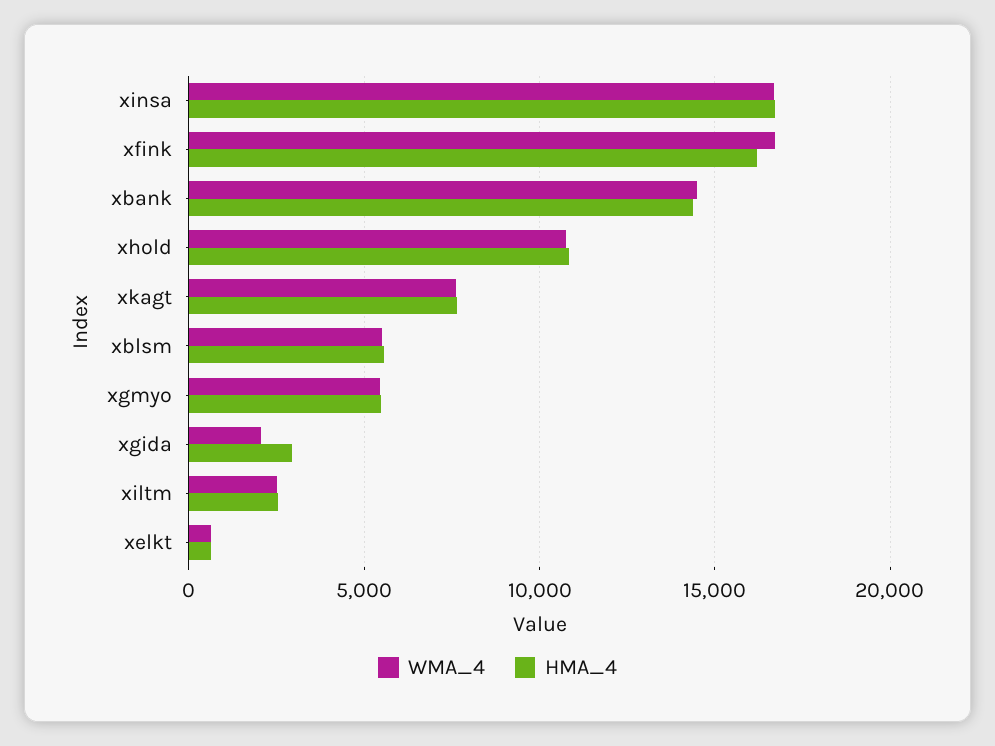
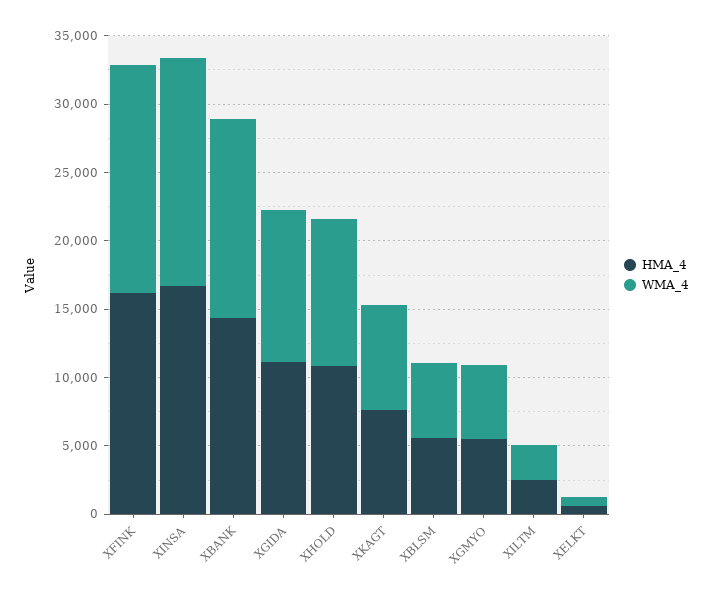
  {
    "WMA_4": {
      "xinsa": 16500,
      "xfink": 16500,
      "xbank": 14500,
      "xhold": 11000,
      "xkagt": 7500,
      "xblsm": 5500,
      "xgmyo": 5500,
-     "xgida": 2000,
+     "xgida": 11000,
      "xiltm": 2500,
      "xelkt": 500
    },
    "HMA_4": {
      "xinsa": 16500,
      "xfink": 16000,
      "xbank": 14500,
      "xhold": 11000,
      "xkagt": 7500,
      "xblsm": 5500,
      "xgmyo": 5500,
-     "xgida": 3000,
+     "xgida": 11000,
      "xiltm": 2500,
      "xelkt": 500
    }
  }

